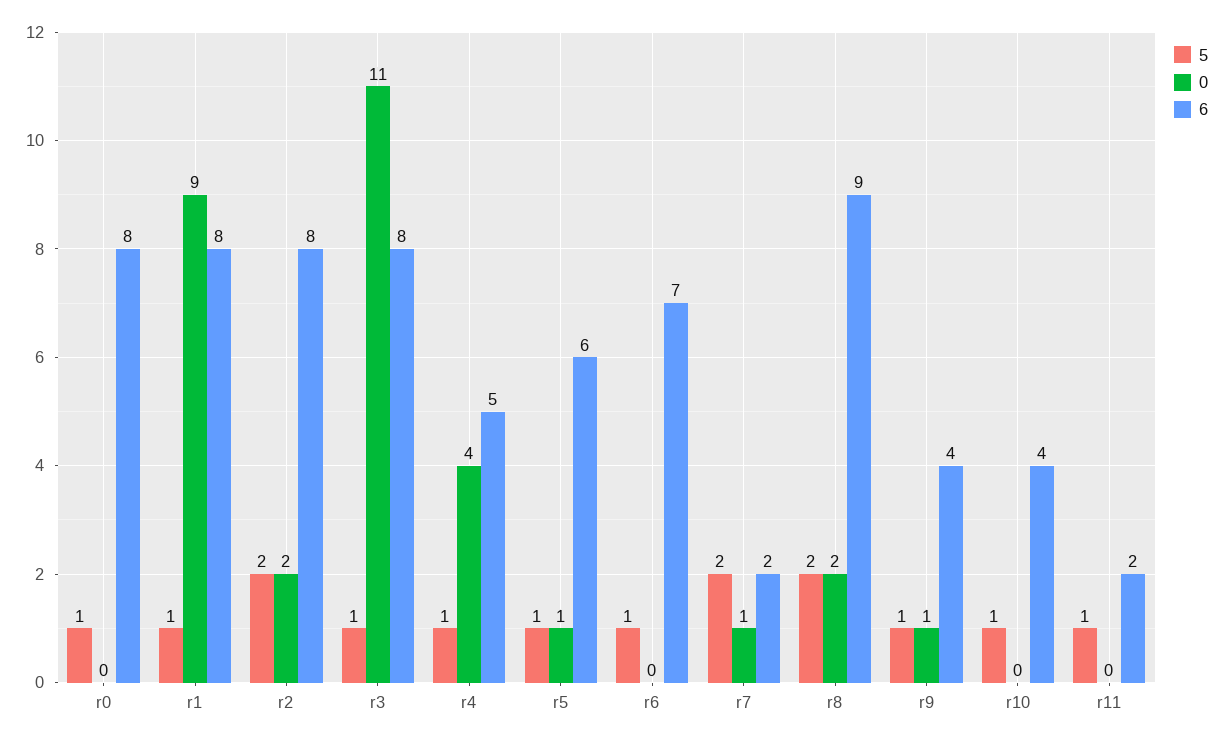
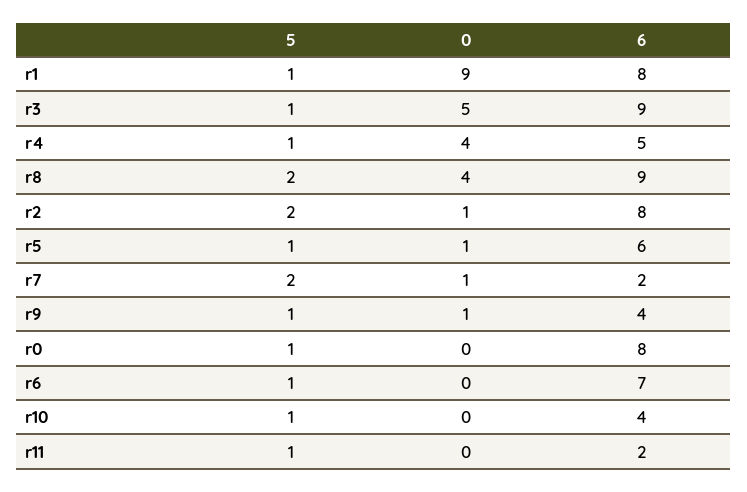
  {
    "5": {
      "r0": 1,
      "r1": 1,
      "r2": 2,
      "r3": 1,
      "r4": 1,
      "r5": 1,
      "r6": 1,
      "r7": 2,
      "r8": 2,
      "r9": 1,
      "r10": 1,
      "r11": 1
    },
    "0": {
      "r0": 0,
      "r1": 9,
-     "r2": 2,
+     "r2": 1,
-     "r3": 11,
+     "r3": 5,
      "r4": 4,
      "r5": 1,
      "r6": 0,
      "r7": 1,
-     "r8": 2,
+     "r8": 4,
      "r9": 1,
      "r10": 0,
      "r11": 0
    },
    "6": {
      "r0": 8,
      "r1": 8,
      "r2": 8,
-     "r3": 8,
+     "r3": 9,
      "r4": 5,
      "r5": 6,
      "r6": 7,
      "r7": 2,
      "r8": 9,
      "r9": 4,
      "r10": 4,
      "r11": 2
    }
  }

